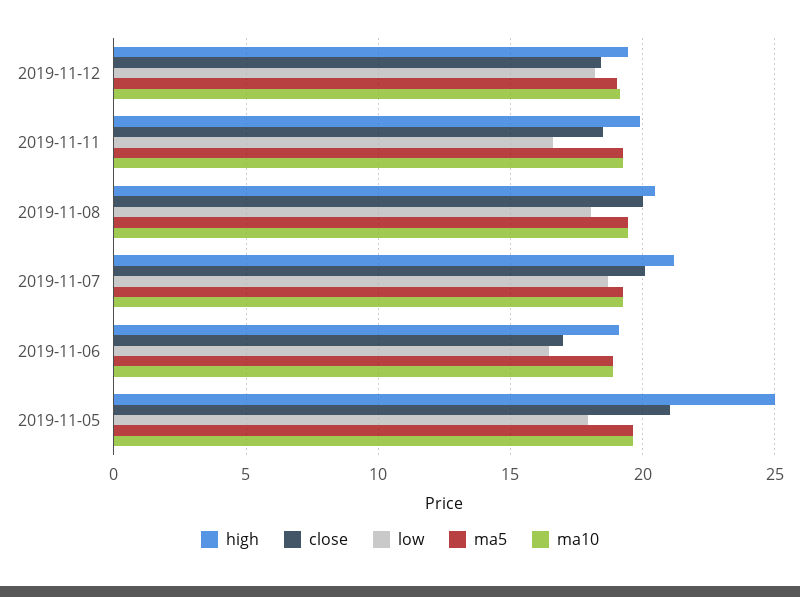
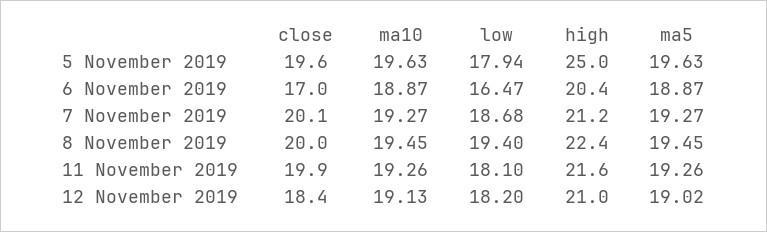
  {
    "high": {
-     "2019-11-12": 19.5,
+     "2019-11-12": 21,
-     "2019-11-11": 20,
+     "2019-11-11": 21.6,
-     "2019-11-08": 20.5,
+     "2019-11-08": 22.4,
      "2019-11-07": 21.2,
-     "2019-11-06": 19,
+     "2019-11-06": 20.4,
      "2019-11-05": 25
    },
    "close": {
      "2019-11-12": 18.4,
-     "2019-11-11": 18.5,
+     "2019-11-11": 19.9,
      "2019-11-08": 20,
      "2019-11-07": 20.1,
      "2019-11-06": 17,
-     "2019-11-05": 21
+     "2019-11-05": 19.6
    },
    "low": {
      "2019-11-12": 18.2,
-     "2019-11-11": 16.5,
+     "2019-11-11": 18.1,
-     "2019-11-08": 18,
+     "2019-11-08": 19.4,
      "2019-11-07": 18.68,
      "2019-11-06": 16.47,
      "2019-11-05": 17.94
    },
    "ma5": {
      "2019-11-12": 19.02,
      "2019-11-11": 19.26,
      "2019-11-08": 19.45,
      "2019-11-07": 19.27,
      "2019-11-06": 18.87,
      "2019-11-05": 19.63
    },
    "ma10": {
      "2019-11-12": 19.13,
      "2019-11-11": 19.26,
      "2019-11-08": 19.45,
      "2019-11-07": 19.27,
      "2019-11-06": 18.87,
      "2019-11-05": 19.63
    }
  }

